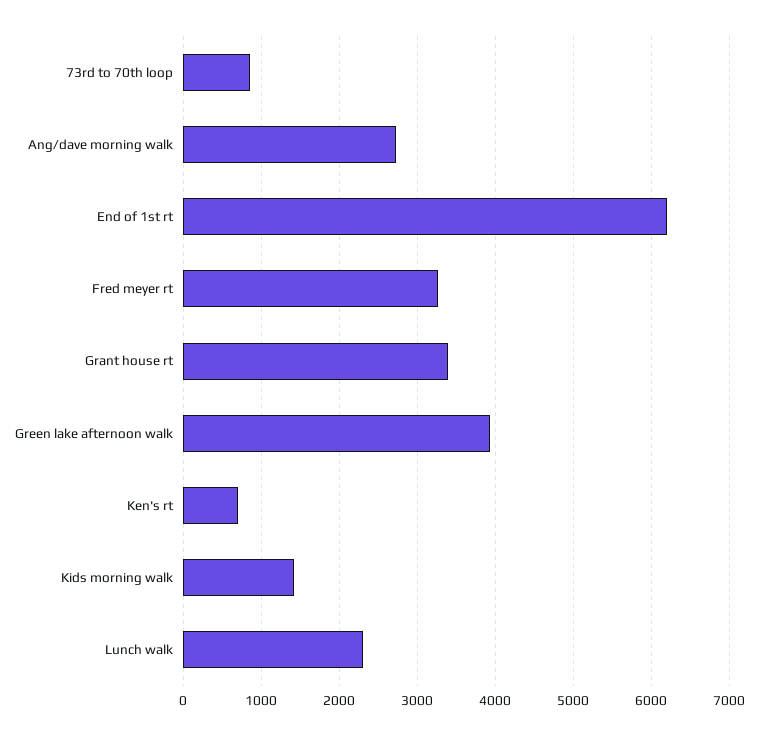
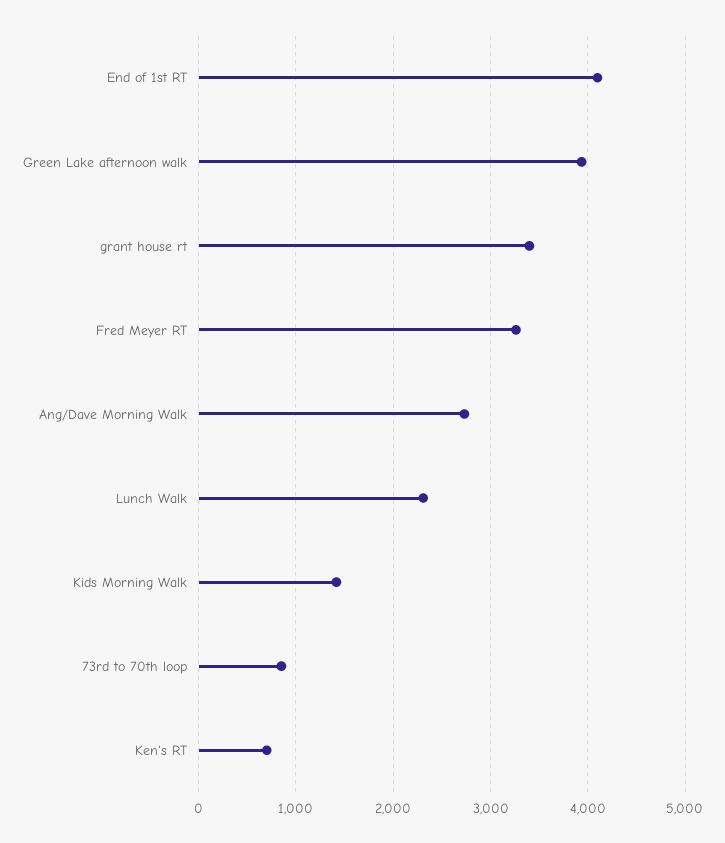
  {
    "73rd to 70th loop": 900,
    "Ang/dave morning walk": 2700,
-   "End of 1st rt": 6200,
+   "End of 1st rt": 4100,
    "Fred meyer rt": 3300,
    "Grant house rt": 3400,
    "Green lake afternoon walk": 3900,
    "Ken's rt": 700,
    "Kids morning walk": 1400,
    "Lunch walk": 2300
  }

